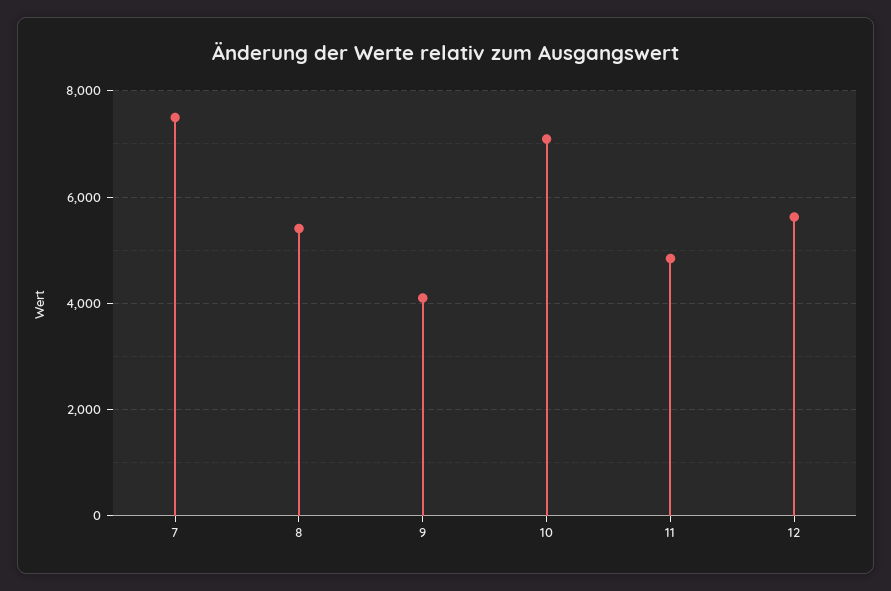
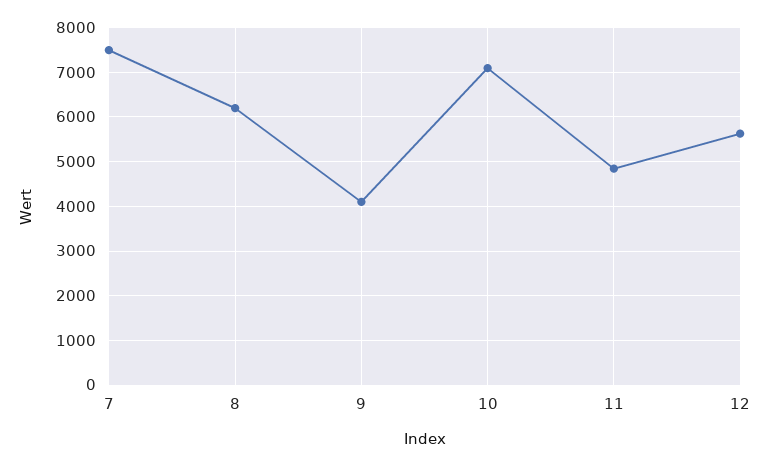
  {
    "7": 7400,
-   "8": 5400,
+   "8": 6200,
    "9": 4000,
    "10": 7000,
    "11": 4800,
    "12": 5600
  }

